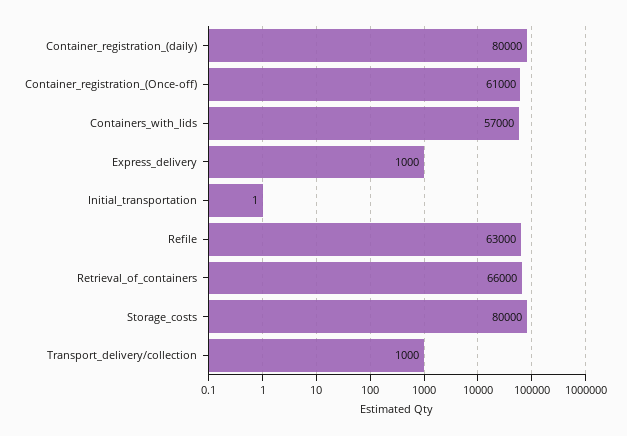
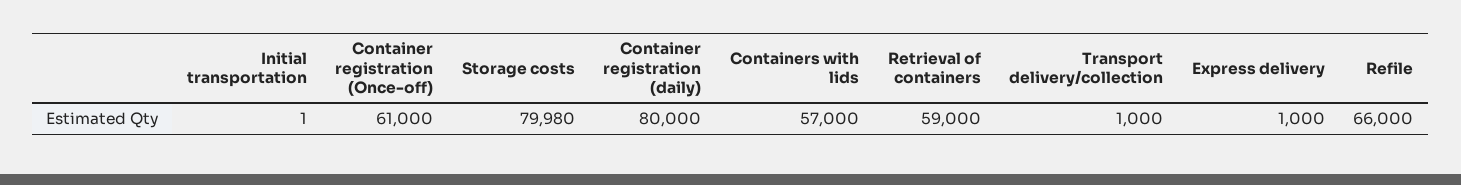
  {
    "Container_registration_(daily)": 80000,
    "Container_registration_(Once-off)": 61000,
    "Containers_with_lids": 57000,
    "Express_delivery": 1000,
    "Initial_transportation": 1,
-   "Refile": 63000,
+   "Refile": 66000,
-   "Retrieval_of_containers": 66000,
+   "Retrieval_of_containers": 59000,
-   "Storage_costs": 80000,
+   "Storage_costs": 79980,
    "Transport_delivery/collection": 1000
  }

